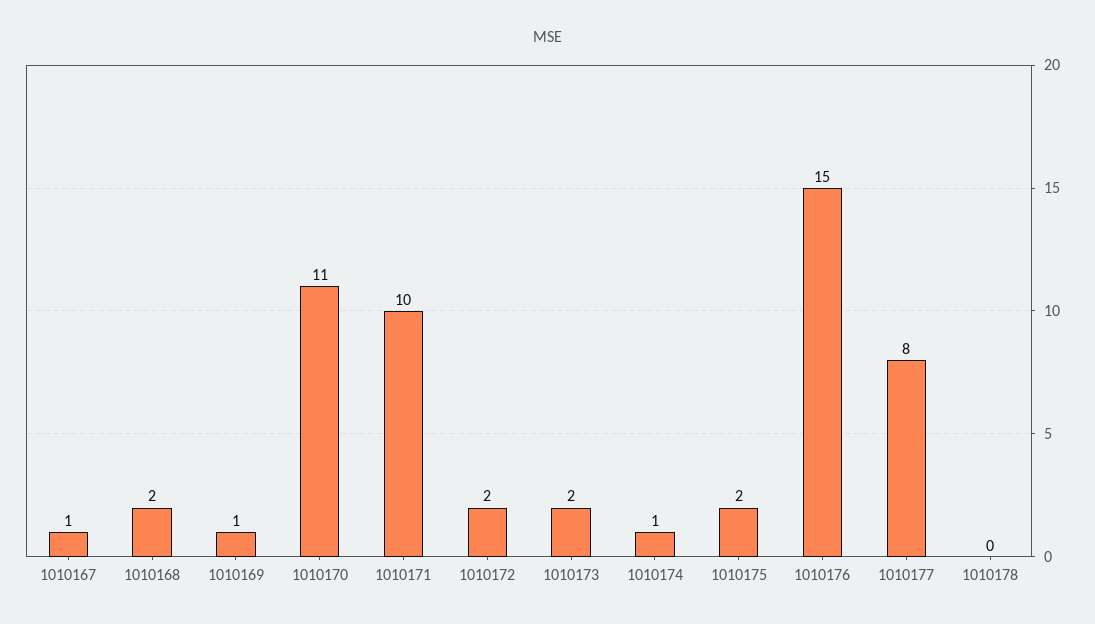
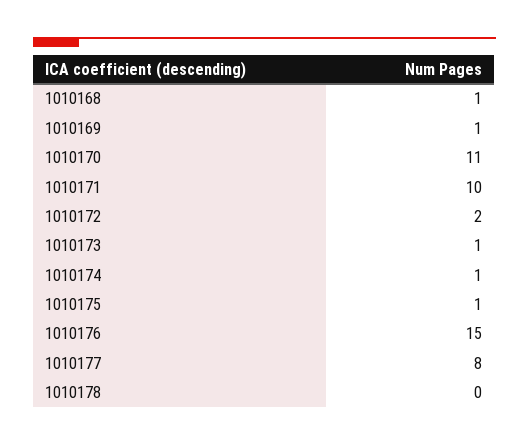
  {
-   "1010167": 1,
-   "1010168": 2,
+   "1010168": 1,
    "1010169": 1,
    "1010170": 11,
    "1010171": 10,
    "1010172": 2,
-   "1010173": 2,
+   "1010173": 1,
    "1010174": 1,
-   "1010175": 2,
+   "1010175": 1,
    "1010176": 15,
    "1010177": 8,
    "1010178": 0
  }

